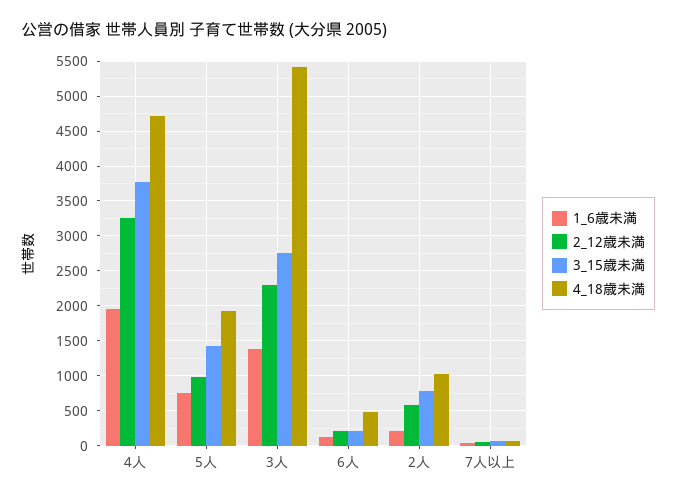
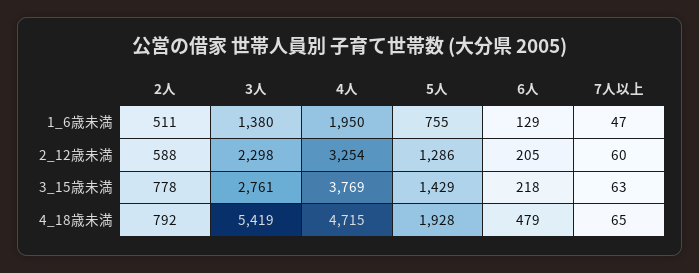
  {
    "1_6歳未満": {
      "4人": 1950,
      "5人": 755,
      "3人": 1380,
      "6人": 129,
-     "2人": 200,
+     "2人": 511,
      "7人以上": 47
    },
    "2_12歳未満": {
      "4人": 3254,
-     "5人": 1000,
+     "5人": 1286,
      "3人": 2298,
      "6人": 205,
      "2人": 588,
      "7人以上": 60
    },
    "3_15歳未満": {
      "4人": 3769,
      "5人": 1429,
      "3人": 2761,
      "6人": 218,
      "2人": 778,
      "7人以上": 63
    },
    "4_18歳未満": {
      "4人": 4715,
      "5人": 1928,
      "3人": 5419,
      "6人": 479,
-     "2人": 1000,
+     "2人": 792,
      "7人以上": 65
    }
  }

